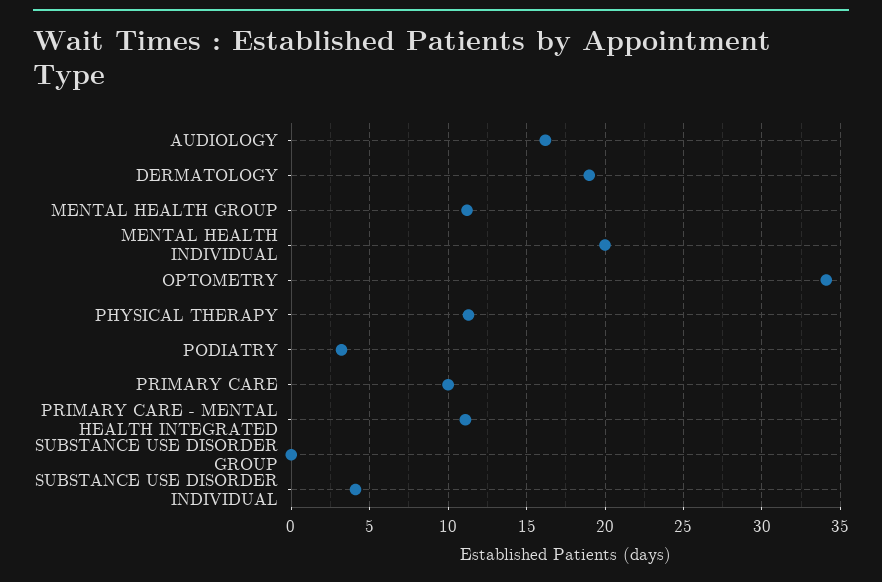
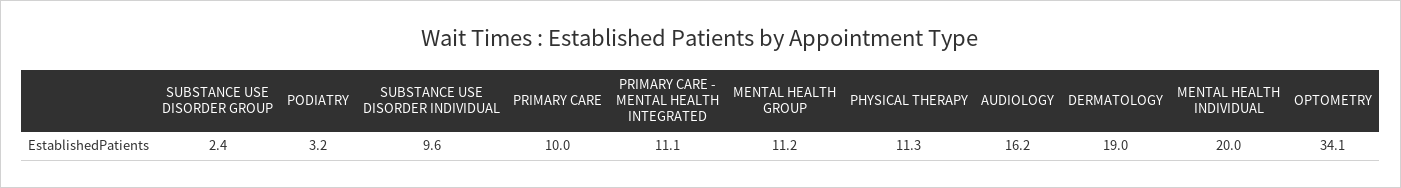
  {
    "AUDIOLOGY": 16.2,
    "DERMATOLOGY": 19,
    "MENTAL HEALTH GROUP": 11.2,
    "MENTAL HEALTH INDIVIDUAL": 20,
    "OPTOMETRY": 34.1,
    "PHYSICAL THERAPY": 11.3,
    "PODIATRY": 3.2,
    "PRIMARY CARE": 10,
    "PRIMARY CARE - MENTAL HEALTH INTEGRATED": 11.1,
-   "SUBSTANCE USE DISORDER GROUP": 0,
+   "SUBSTANCE USE DISORDER GROUP": 2.4,
-   "SUBSTANCE USE DISORDER INDIVIDUAL": 4
+   "SUBSTANCE USE DISORDER INDIVIDUAL": 9.6
  }

